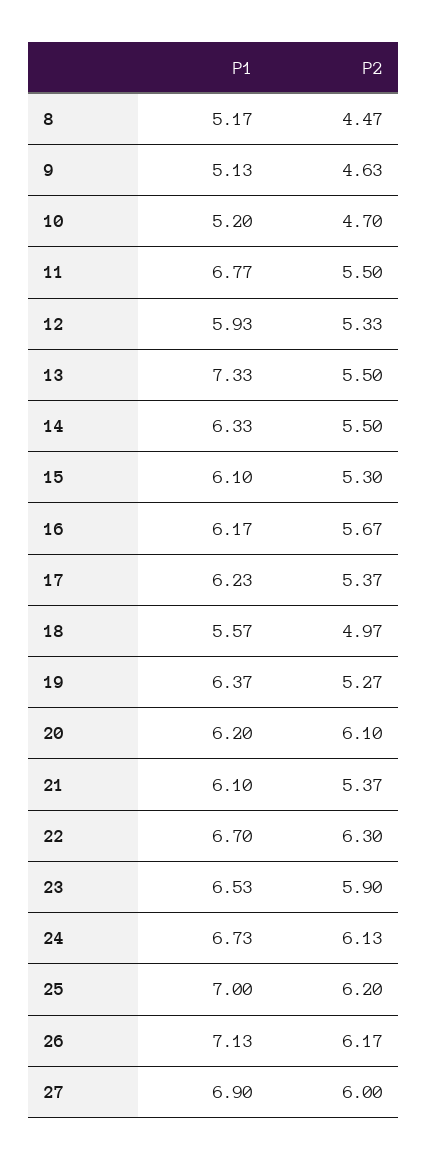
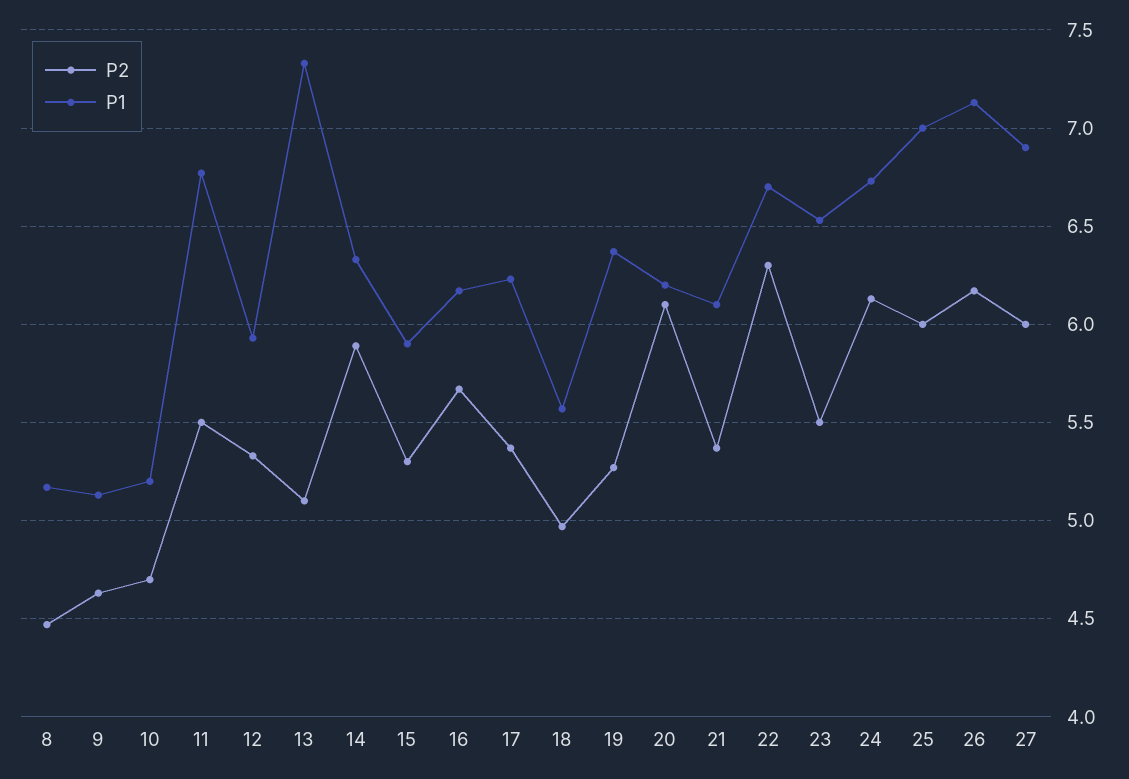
  {
    "P1": {
      "8": 5.17,
      "9": 5.13,
      "10": 5.2,
      "11": 6.77,
      "12": 5.93,
      "13": 7.33,
      "14": 6.33,
-     "15": 6.1,
+     "15": 5.9,
      "16": 6.17,
      "17": 6.23,
      "18": 5.57,
      "19": 6.37,
      "20": 6.2,
      "21": 6.1,
      "22": 6.7,
      "23": 6.53,
      "24": 6.73,
      "25": 7,
      "26": 7.13,
      "27": 6.9
    },
    "P2": {
      "8": 4.47,
      "9": 4.63,
      "10": 4.7,
      "11": 5.5,
      "12": 5.33,
-     "13": 5.5,
+     "13": 5.1,
-     "14": 5.5,
+     "14": 5.9,
      "15": 5.3,
      "16": 5.67,
      "17": 5.37,
      "18": 4.97,
      "19": 5.27,
      "20": 6.1,
      "21": 5.37,
      "22": 6.3,
-     "23": 5.9,
+     "23": 5.5,
      "24": 6.13,
-     "25": 6.2,
+     "25": 6,
      "26": 6.17,
      "27": 6
    }
  }

